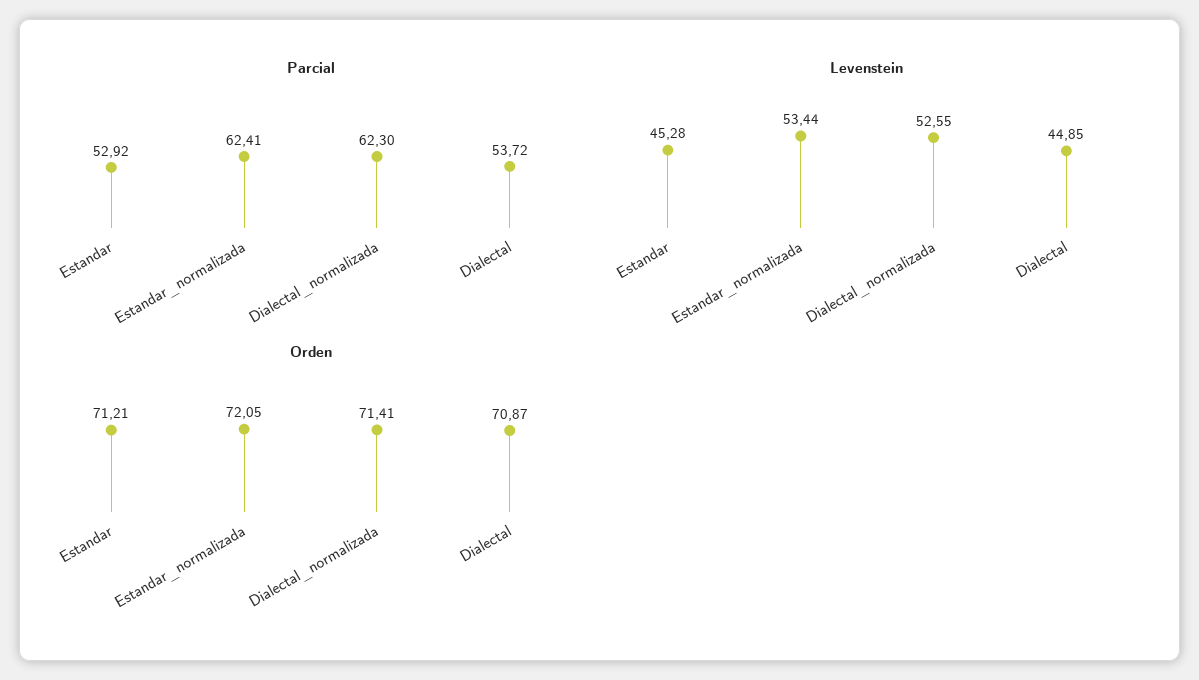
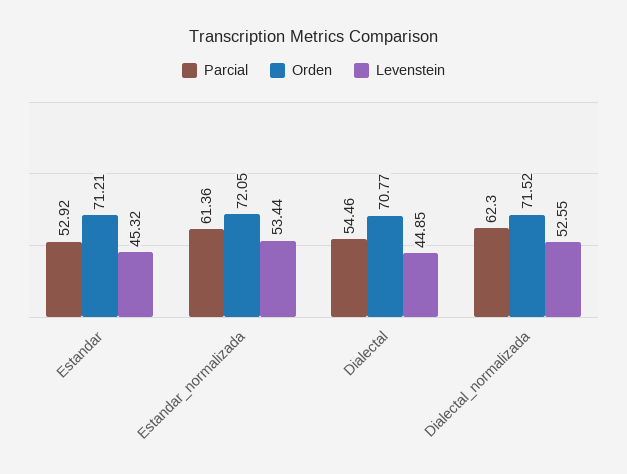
  {
    "Parcial": {
      "Estandar": 52.92,
-     "Estandar_normalizada": 62.41,
+     "Estandar_normalizada": 61.36,
      "Dialectal_normalizada": 62.3,
-     "Dialectal": 53.72
+     "Dialectal": 54.46
    },
    "Levenstein": {
-     "Estandar": 45.28,
+     "Estandar": 45.32,
      "Estandar_normalizada": 53.44,
      "Dialectal_normalizada": 52.55,
      "Dialectal": 44.85
    },
    "Orden": {
      "Estandar": 71.21,
      "Estandar_normalizada": 72.05,
-     "Dialectal_normalizada": 71.41,
+     "Dialectal_normalizada": 71.52,
-     "Dialectal": 70.87
+     "Dialectal": 70.77
    }
  }

